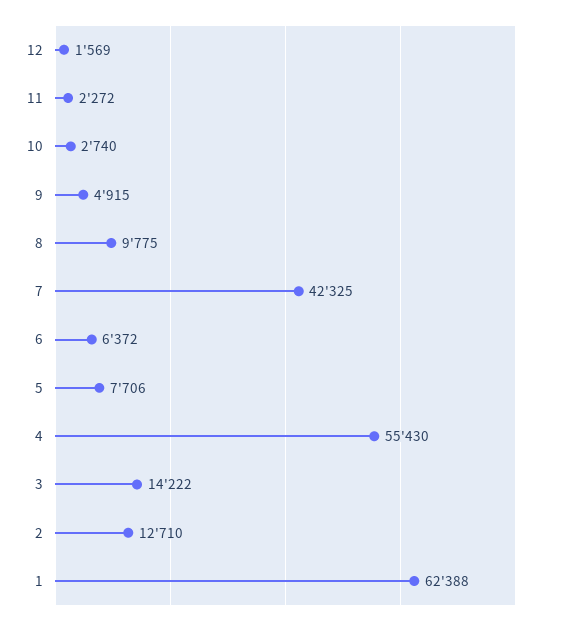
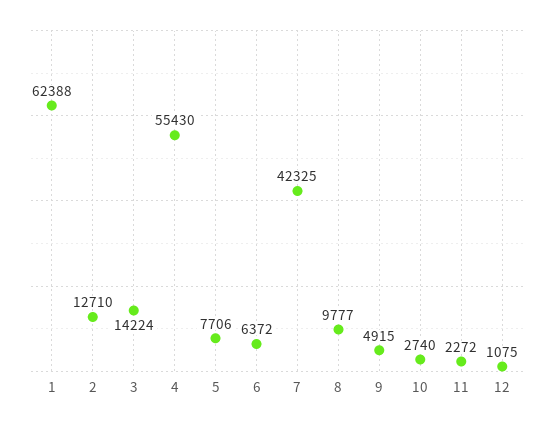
  {
-   "12": 1569,
+   "12": 1075,
    "11": 2272,
    "10": 2740,
    "9": 4915,
-   "8": 9775,
+   "8": 9777,
    "7": 42325,
    "6": 6372,
    "5": 7706,
    "4": 55430,
-   "3": 14222,
+   "3": 14224,
    "2": 12710,
    "1": 62388
  }

